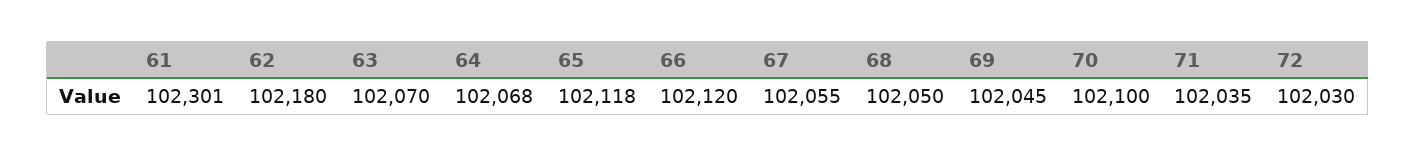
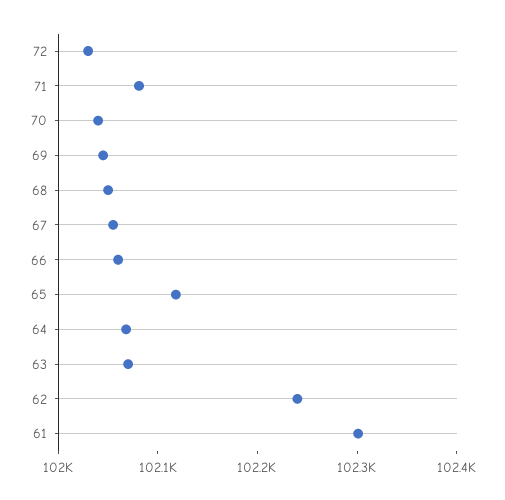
  {
    "61": 102301,
-   "62": 102180,
+   "62": 102240,
    "63": 102070,
    "64": 102068,
    "65": 102118,
-   "66": 102120,
+   "66": 102060,
    "67": 102055,
    "68": 102050,
    "69": 102045,
-   "70": 102100,
+   "70": 102040,
-   "71": 102035,
+   "71": 102080,
    "72": 102030
  }

